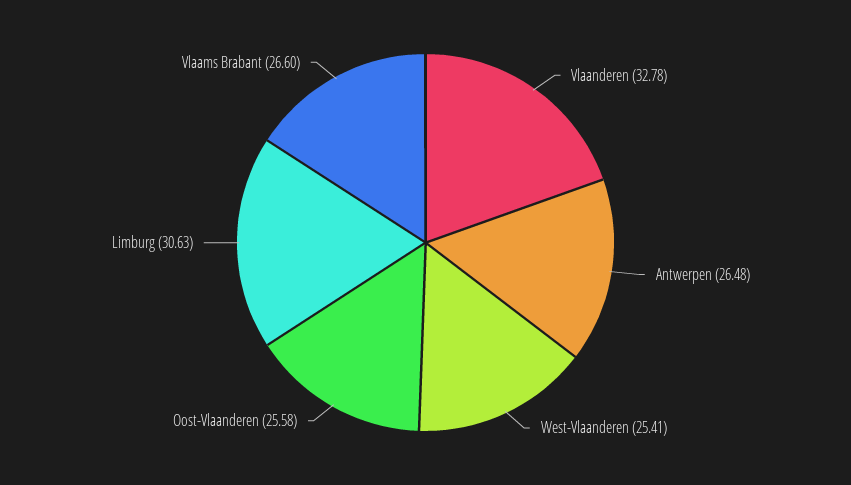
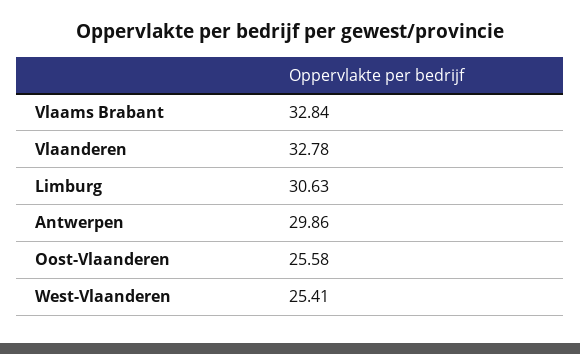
  {
    "Vlaanderen": 32.78,
-   "Antwerpen": 26.48,
+   "Antwerpen": 29.86,
    "West-Vlaanderen": 25.41,
    "Oost-Vlaanderen": 25.58,
    "Limburg": 30.63,
-   "Vlaams Brabant": 26.6
+   "Vlaams Brabant": 32.84
  }

